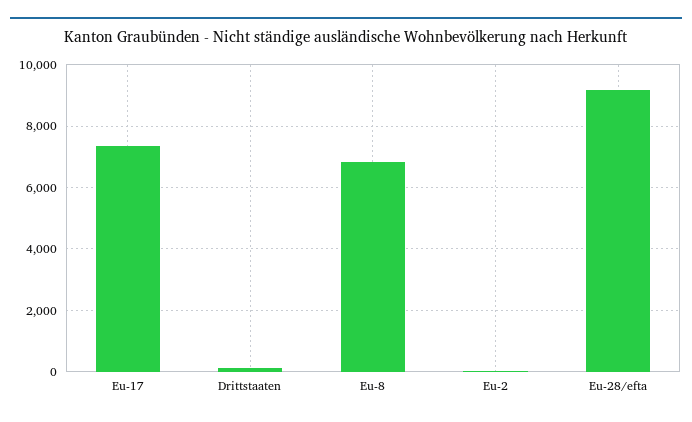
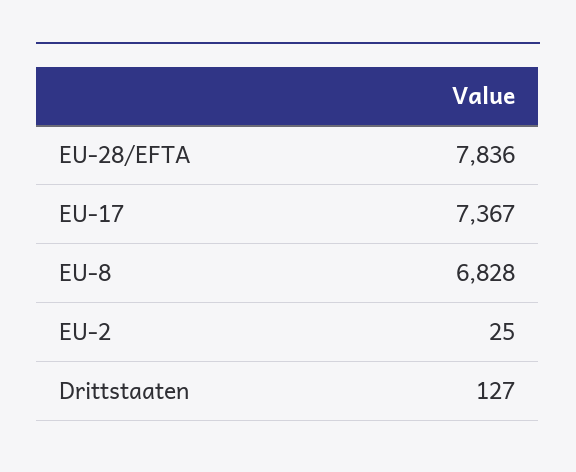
  {
    "Eu-17": 7367,
    "Drittstaaten": 127,
    "Eu-8": 6828,
    "Eu-2": 25,
-   "Eu-28/efta": 9200
+   "Eu-28/efta": 7836
  }

